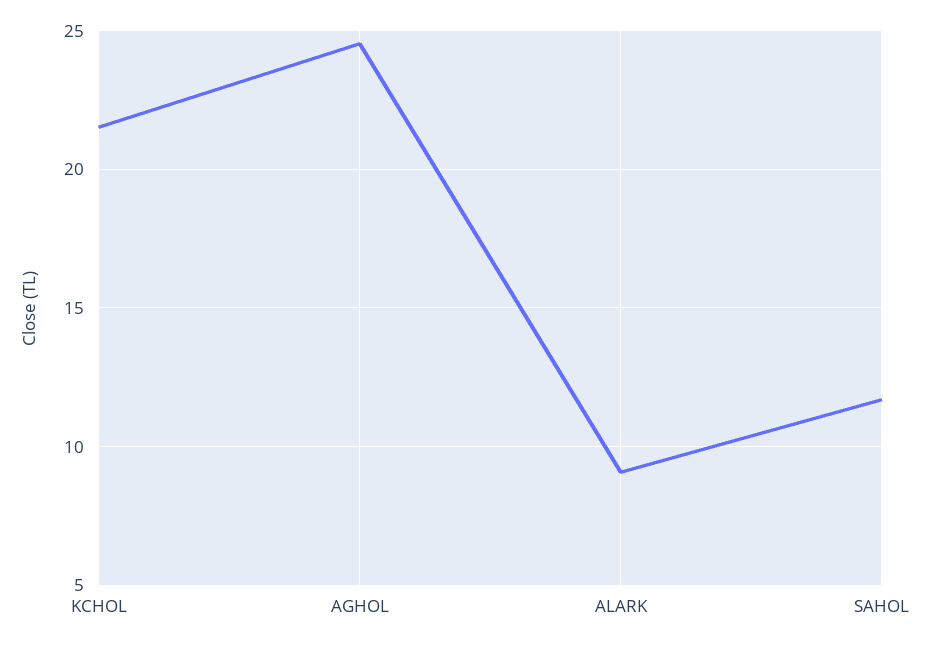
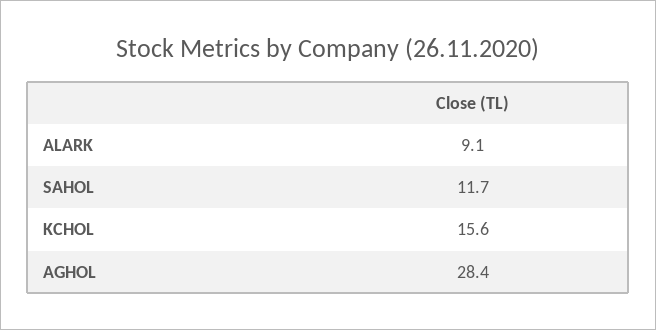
  {
-   "KCHOL": 21.5,
+   "KCHOL": 15.6,
-   "AGHOL": 24.5,
+   "AGHOL": 28.4,
    "ALARK": 9.1,
    "SAHOL": 11.7
  }

